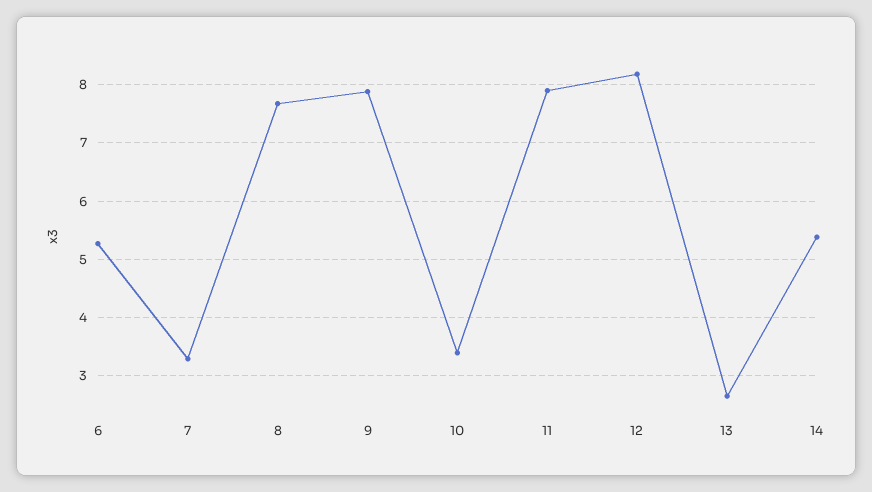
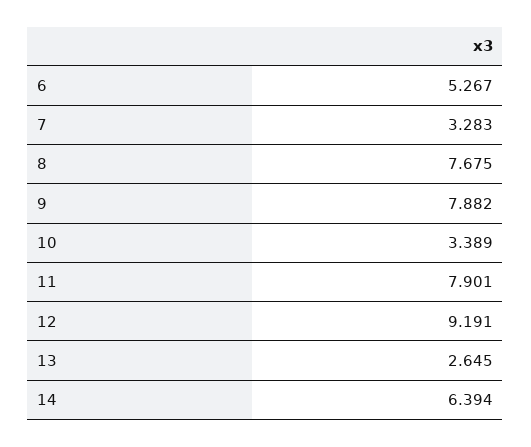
  {
    "6": 5.267,
    "7": 3.283,
    "8": 7.675,
    "9": 7.882,
    "10": 3.389,
    "11": 7.901,
-   "12": 8.2,
+   "12": 9.191,
    "13": 2.645,
-   "14": 5.4
+   "14": 6.394
  }

